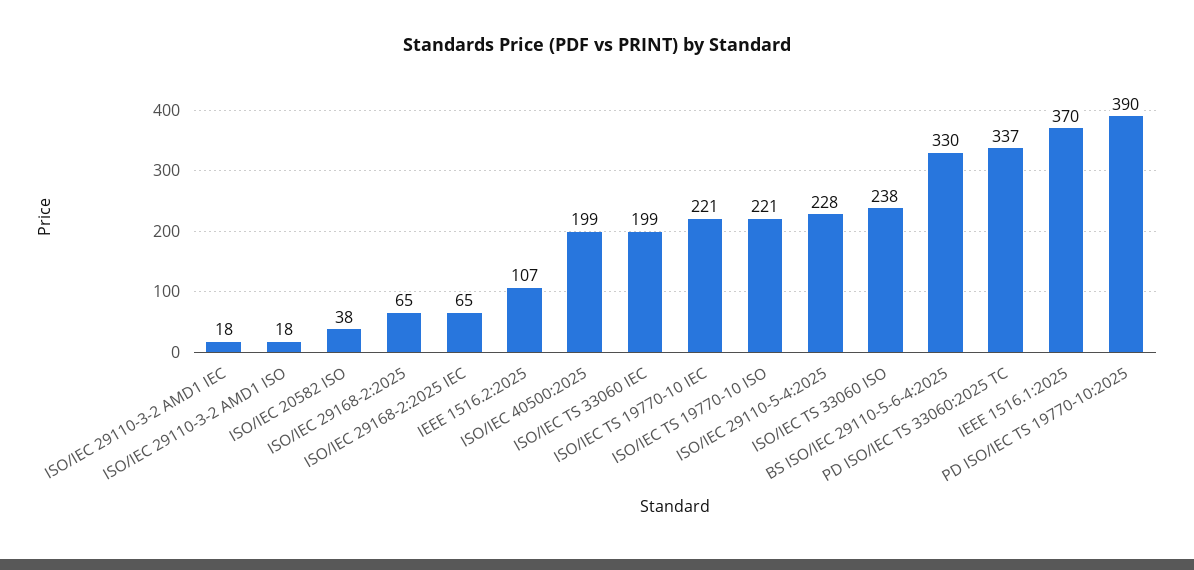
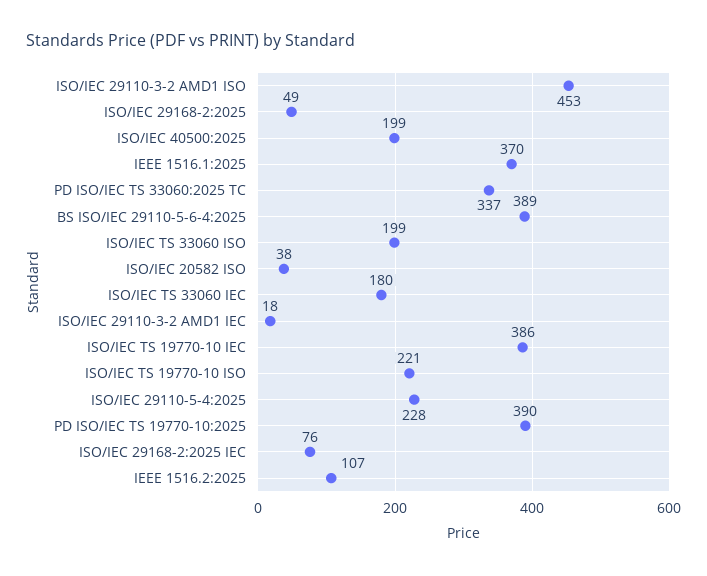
  {
    "ISO/IEC 29110-3-2 AMD1 IEC": 18,
-   "ISO/IEC 29110-3-2 AMD1 ISO": 18,
+   "ISO/IEC 29110-3-2 AMD1 ISO": 453,
    "ISO/IEC 20582 ISO": 38,
-   "ISO/IEC 29168-2:2025": 65,
+   "ISO/IEC 29168-2:2025": 49,
-   "ISO/IEC 29168-2:2025 IEC": 65,
+   "ISO/IEC 29168-2:2025 IEC": 76,
    "IEEE 1516.2:2025": 107,
    "ISO/IEC 40500:2025": 199,
-   "ISO/IEC TS 33060 IEC": 199,
+   "ISO/IEC TS 33060 IEC": 180,
-   "ISO/IEC TS 19770-10 IEC": 221,
+   "ISO/IEC TS 19770-10 IEC": 386,
    "ISO/IEC TS 19770-10 ISO": 221,
    "ISO/IEC 29110-5-4:2025": 228,
-   "ISO/IEC TS 33060 ISO": 238,
+   "ISO/IEC TS 33060 ISO": 199,
-   "BS ISO/IEC 29110-5-6-4:2025": 330,
+   "BS ISO/IEC 29110-5-6-4:2025": 389,
    "PD ISO/IEC TS 33060:2025 TC": 337,
    "IEEE 1516.1:2025": 370,
    "PD ISO/IEC TS 19770-10:2025": 390
  }

